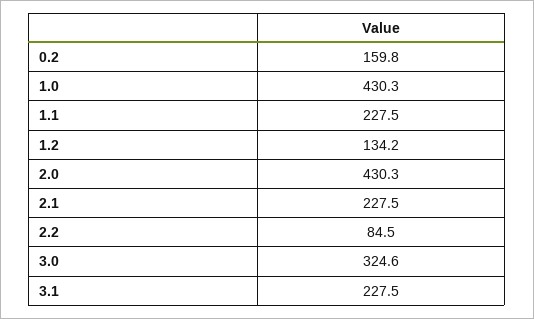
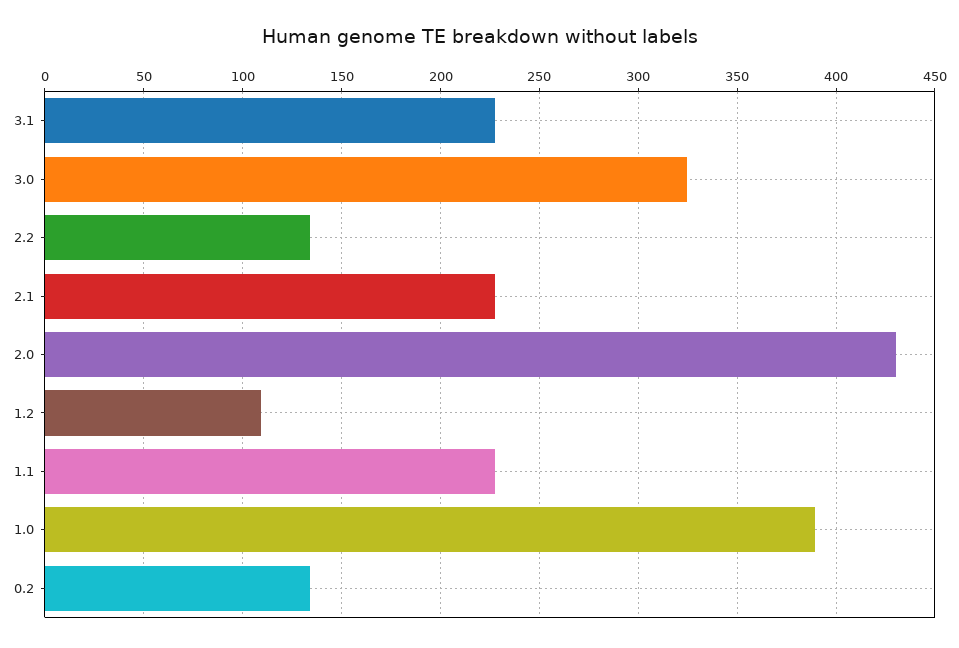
  {
-   "0.2": 159.8,
+   "0.2": 135,
-   "1.0": 430.3,
+   "1.0": 390,
    "1.1": 227.5,
-   "1.2": 134.2,
+   "1.2": 110,
    "2.0": 430.3,
    "2.1": 227.5,
-   "2.2": 84.5,
+   "2.2": 135,
    "3.0": 324.6,
    "3.1": 227.5
  }

